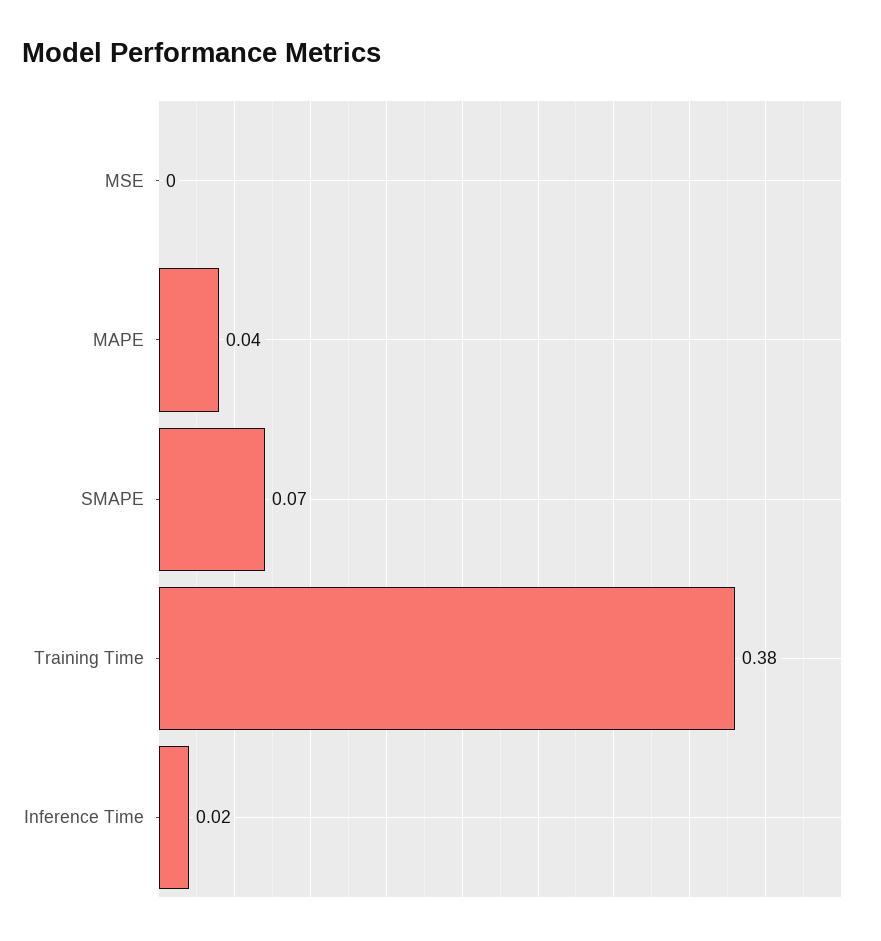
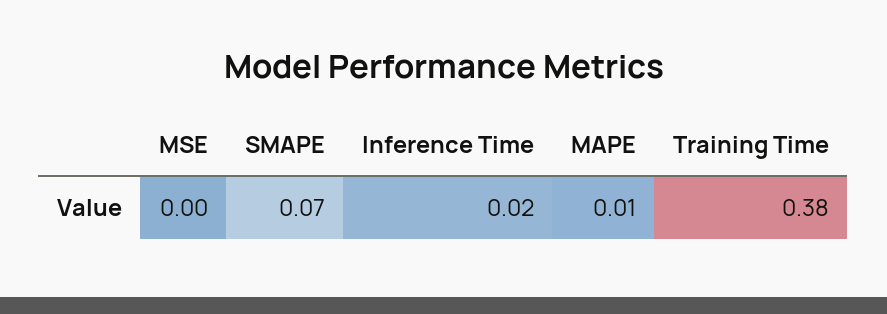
  {
    "MSE": 0,
-   "MAPE": 0.04,
+   "MAPE": 0.01,
    "SMAPE": 0.07,
    "Training Time": 0.38,
    "Inference Time": 0.02
  }

